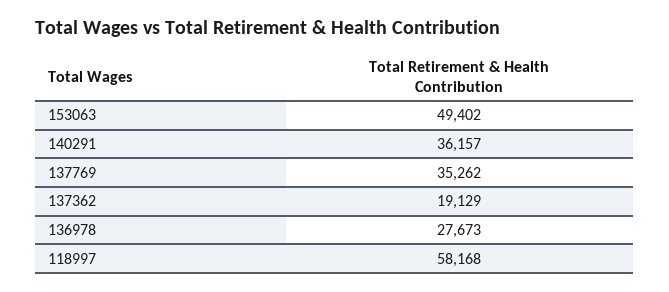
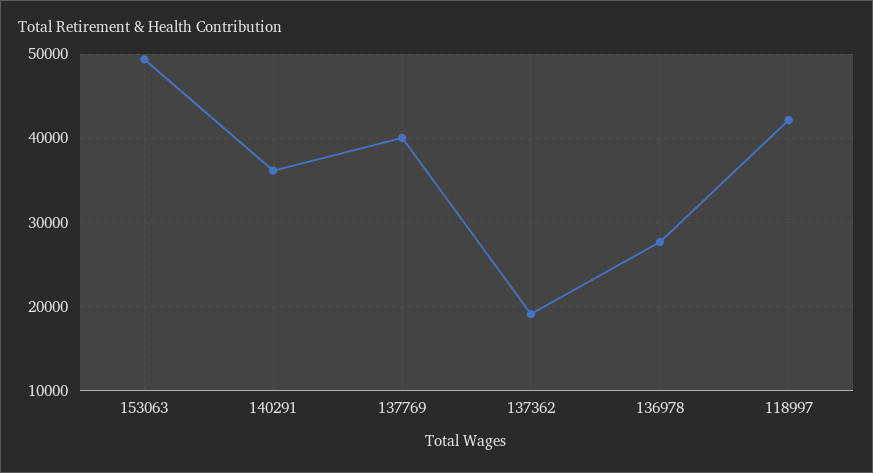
  {
    "153063": 49402,
    "140291": 36157,
-   "137769": 35262,
+   "137769": 40000,
    "137362": 19129,
    "136978": 27673,
-   "118997": 58168
+   "118997": 42000
  }

